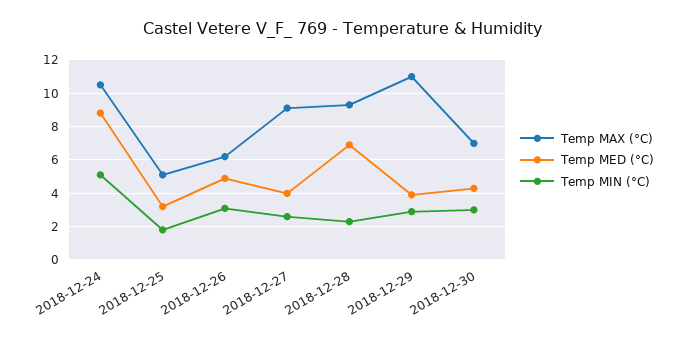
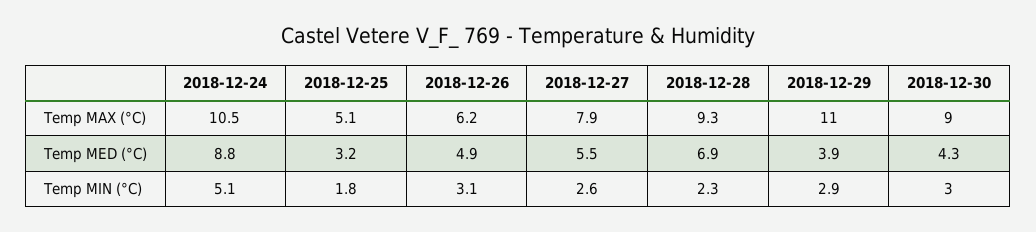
  {
    "Temp MAX (°C)": {
      "2018-12-24": 10.5,
      "2018-12-25": 5.1,
      "2018-12-26": 6.2,
-     "2018-12-27": 9,
+     "2018-12-27": 7.9,
      "2018-12-28": 9.3,
      "2018-12-29": 11,
-     "2018-12-30": 7
+     "2018-12-30": 9
    },
    "Temp MED (°C)": {
      "2018-12-24": 8.8,
      "2018-12-25": 3.2,
      "2018-12-26": 4.9,
-     "2018-12-27": 4,
+     "2018-12-27": 5.5,
      "2018-12-28": 6.9,
      "2018-12-29": 3.9,
      "2018-12-30": 4.3
    },
    "Temp MIN (°C)": {
      "2018-12-24": 5.1,
      "2018-12-25": 1.8,
      "2018-12-26": 3.1,
      "2018-12-27": 2.6,
      "2018-12-28": 2.3,
      "2018-12-29": 2.9,
      "2018-12-30": 3
    }
  }

